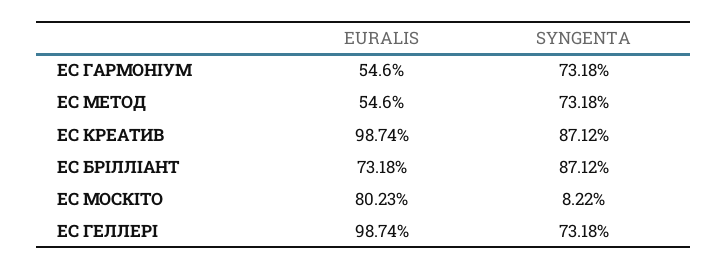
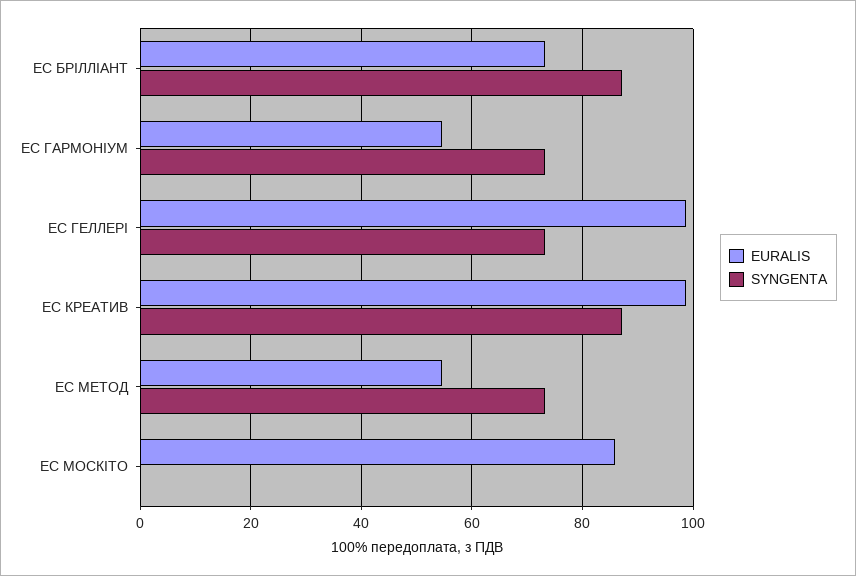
  {
    "EURALIS": {
      "ЕС ГАРМОНІУМ": 54.6,
      "ЕС МЕТОД": 54.6,
      "ЕС КРЕАТИВ": 98.74,
      "ЕС БРІЛЛІАНТ": 73.18,
-     "ЕС МОСКІТО": 80.23,
+     "ЕС МОСКІТО": 86,
      "ЕС ГЕЛЛЕРІ": 98.74
    },
    "SYNGENTA": {
      "ЕС ГАРМОНІУМ": 73.18,
      "ЕС МЕТОД": 73.18,
      "ЕС КРЕАТИВ": 87.12,
      "ЕС БРІЛЛІАНТ": 87.12,
-     "ЕС МОСКІТО": 8.22,
+     "ЕС МОСКІТО": 0,
      "ЕС ГЕЛЛЕРІ": 73.18
    }
  }

